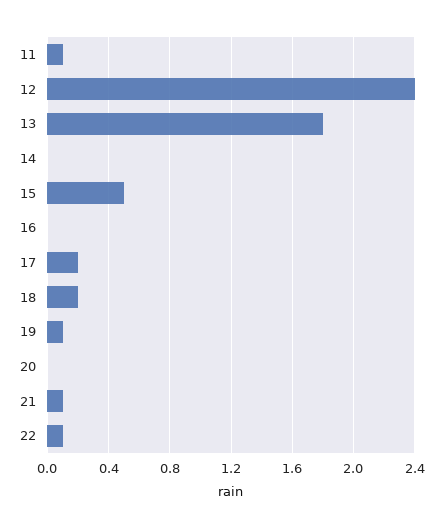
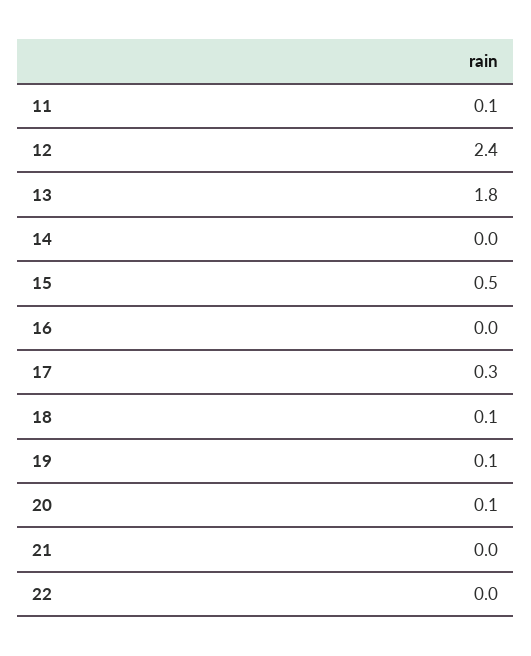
  {
    "11": 0.1,
    "12": 2.4,
    "13": 1.8,
    "14": 0,
    "15": 0.5,
    "16": 0,
-   "17": 0.2,
+   "17": 0.3,
-   "18": 0.2,
+   "18": 0.1,
    "19": 0.1,
-   "20": 0,
+   "20": 0.1,
-   "21": 0.1,
+   "21": 0,
-   "22": 0.1
+   "22": 0
  }

